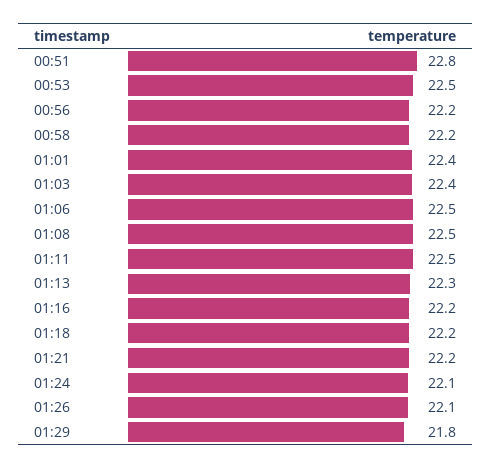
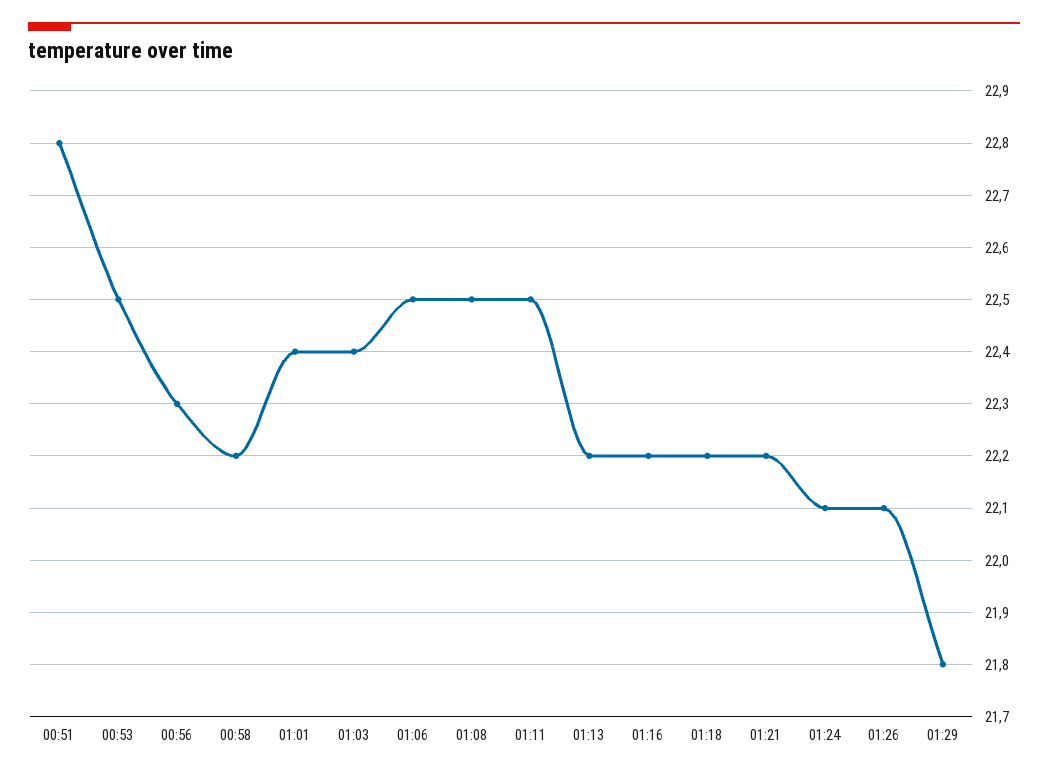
  {
    "00:51": 22.8,
    "00:53": 22.5,
-   "00:56": 22.2,
+   "00:56": 22.3,
    "00:58": 22.2,
    "01:01": 22.4,
    "01:03": 22.4,
    "01:06": 22.5,
    "01:08": 22.5,
    "01:11": 22.5,
-   "01:13": 22.3,
+   "01:13": 22.2,
    "01:16": 22.2,
    "01:18": 22.2,
    "01:21": 22.2,
    "01:24": 22.1,
    "01:26": 22.1,
    "01:29": 21.8
  }

